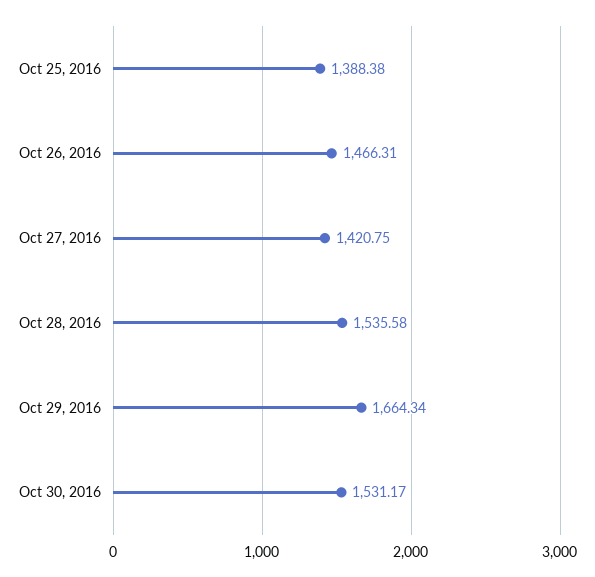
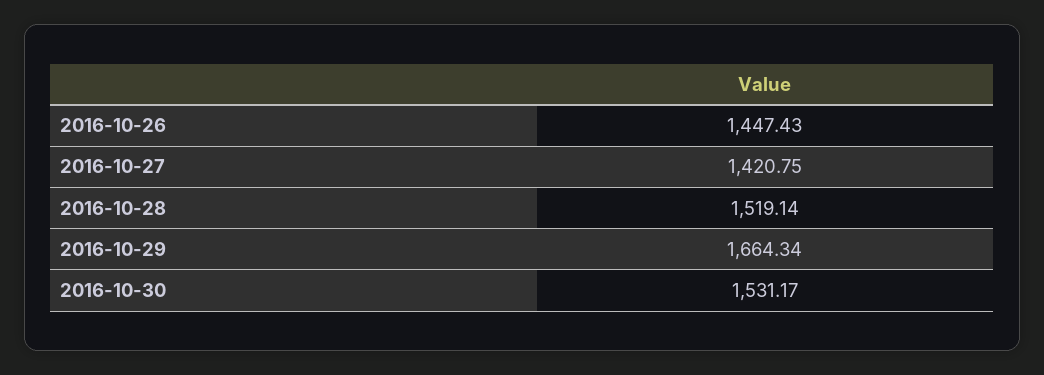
  {
-   "Oct 25, 2016": 1388.38,
-   "Oct 26, 2016": 1466.31,
+   "Oct 26, 2016": 1447.43,
    "Oct 27, 2016": 1420.75,
-   "Oct 28, 2016": 1535.58,
+   "Oct 28, 2016": 1519.14,
    "Oct 29, 2016": 1664.34,
    "Oct 30, 2016": 1531.17
  }

